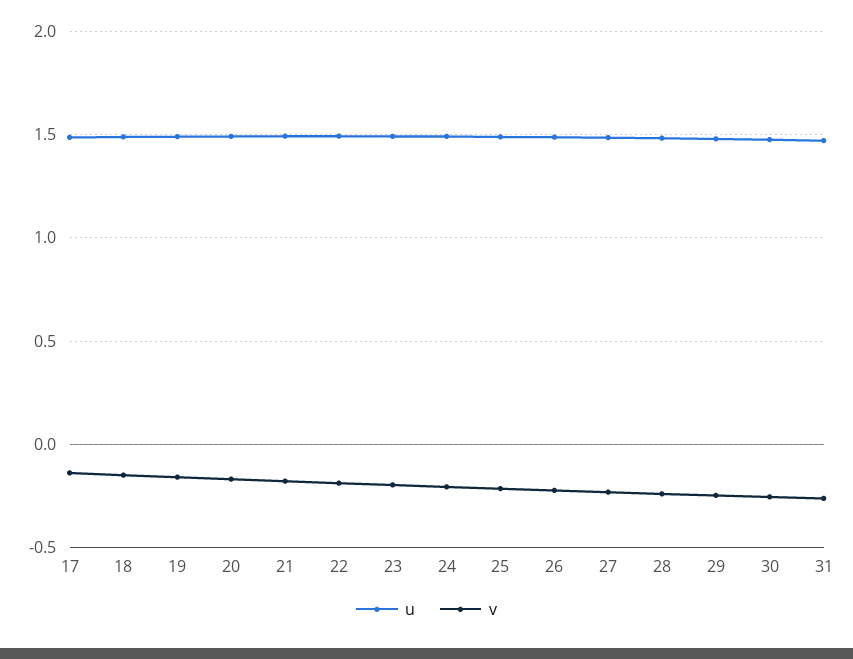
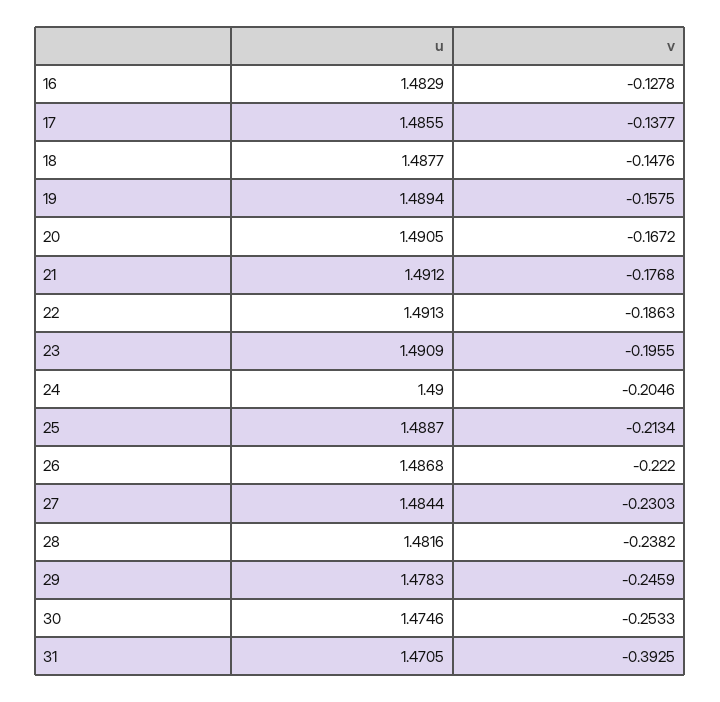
  {
    "u": {
      "17": 1.4855,
      "18": 1.4877,
      "19": 1.4894,
      "20": 1.4905,
      "21": 1.4912,
      "22": 1.4913,
      "23": 1.4909,
      "24": 1.49,
      "25": 1.4887,
      "26": 1.4868,
      "27": 1.4844,
      "28": 1.4816,
      "29": 1.4783,
      "30": 1.4746,
-     "31": 1.4705
+     "31": 1.4705,
+     "16": 1.4829
    },
    "v": {
      "17": -0.1377,
      "18": -0.1476,
      "19": -0.1575,
      "20": -0.1672,
      "21": -0.1768,
      "22": -0.1863,
      "23": -0.1955,
      "24": -0.2046,
      "25": -0.2134,
      "26": -0.222,
      "27": -0.2303,
      "28": -0.2382,
      "29": -0.2459,
      "30": -0.2533,
-     "31": -0.25
+     "31": -0.3925,
+     "16": -0.1278
    }
  }

